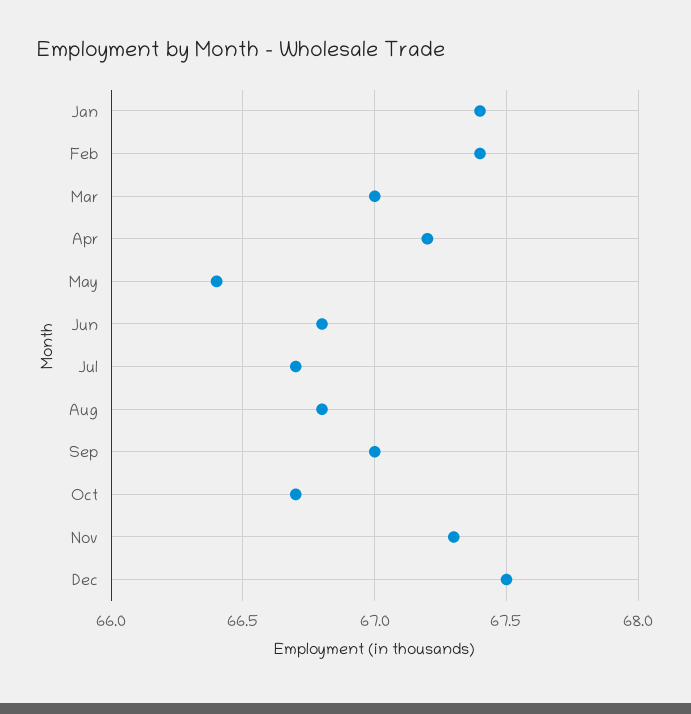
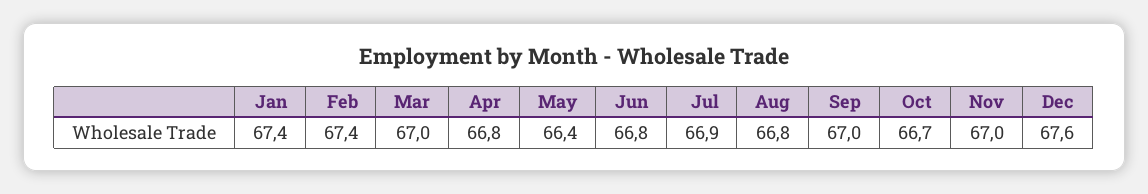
  {
    "Jan": 67.4,
    "Feb": 67.4,
    "Mar": 67,
-   "Apr": 67.2,
+   "Apr": 66.8,
    "May": 66.4,
    "Jun": 66.8,
-   "Jul": 66.7,
+   "Jul": 66.9,
    "Aug": 66.8,
    "Sep": 67,
    "Oct": 66.7,
-   "Nov": 67.3,
+   "Nov": 67,
-   "Dec": 67.5
+   "Dec": 67.6
  }

